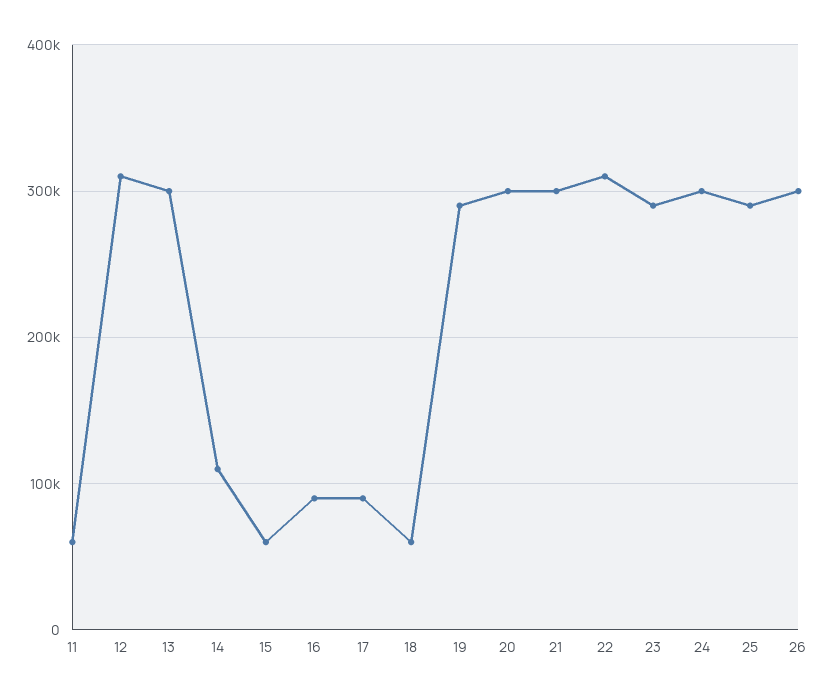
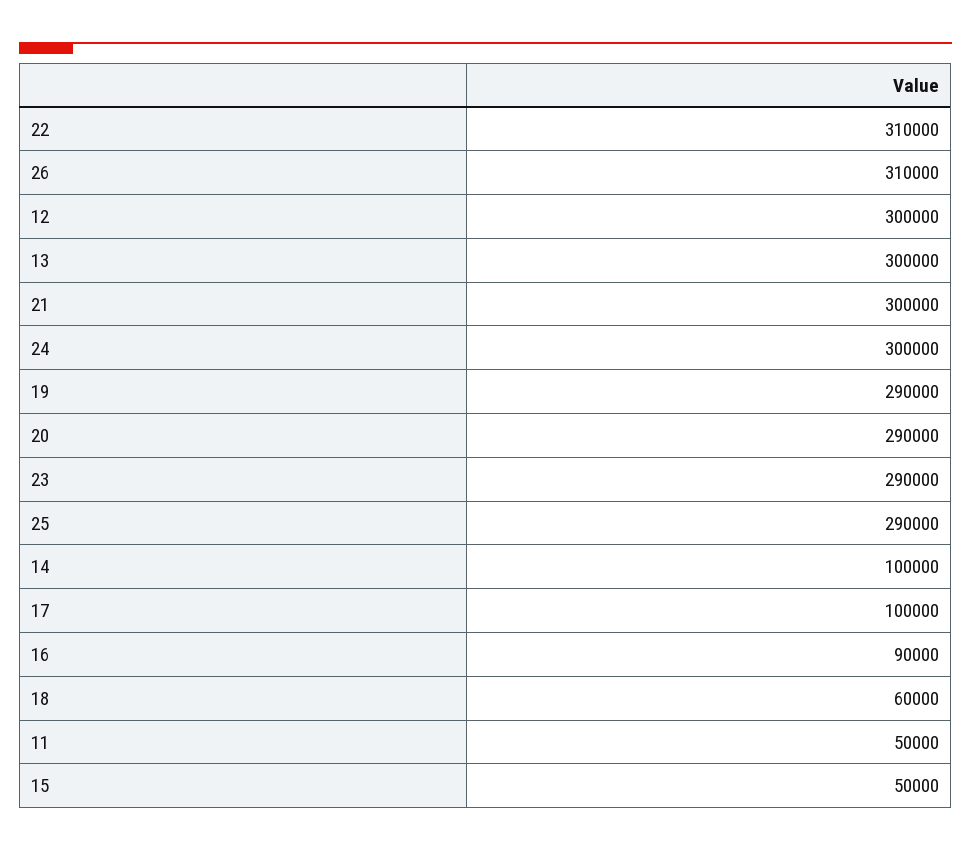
  {
-   "11": 60000,
+   "11": 50000,
-   "12": 310000,
+   "12": 300000,
    "13": 300000,
-   "14": 110000,
+   "14": 100000,
-   "15": 60000,
+   "15": 50000,
    "16": 90000,
-   "17": 90000,
+   "17": 100000,
    "18": 60000,
    "19": 290000,
-   "20": 300000,
+   "20": 290000,
    "21": 300000,
    "22": 310000,
    "23": 290000,
    "24": 300000,
    "25": 290000,
-   "26": 300000
+   "26": 310000
  }

